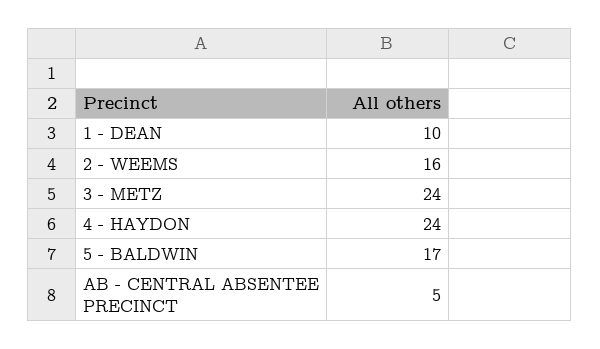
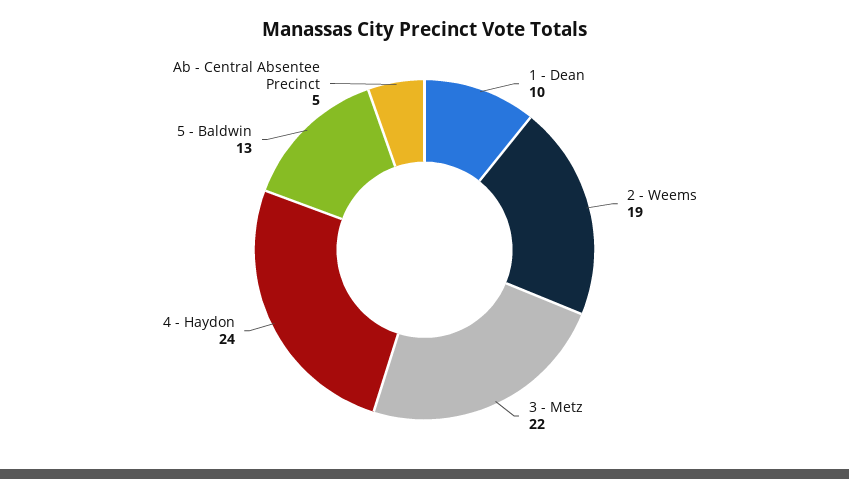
  {
    "1 - DEAN": 10,
-   "2 - WEEMS": 16,
+   "2 - WEEMS": 19,
-   "3 - METZ": 24,
+   "3 - METZ": 22,
    "4 - HAYDON": 24,
-   "5 - BALDWIN": 17,
+   "5 - BALDWIN": 13,
    "AB - CENTRAL ABSENTEE PRECINCT": 5
  }

